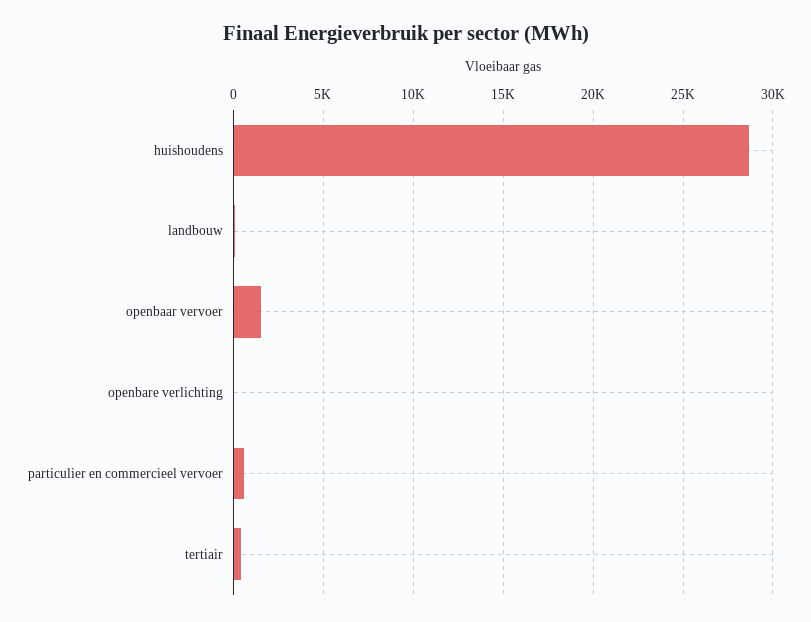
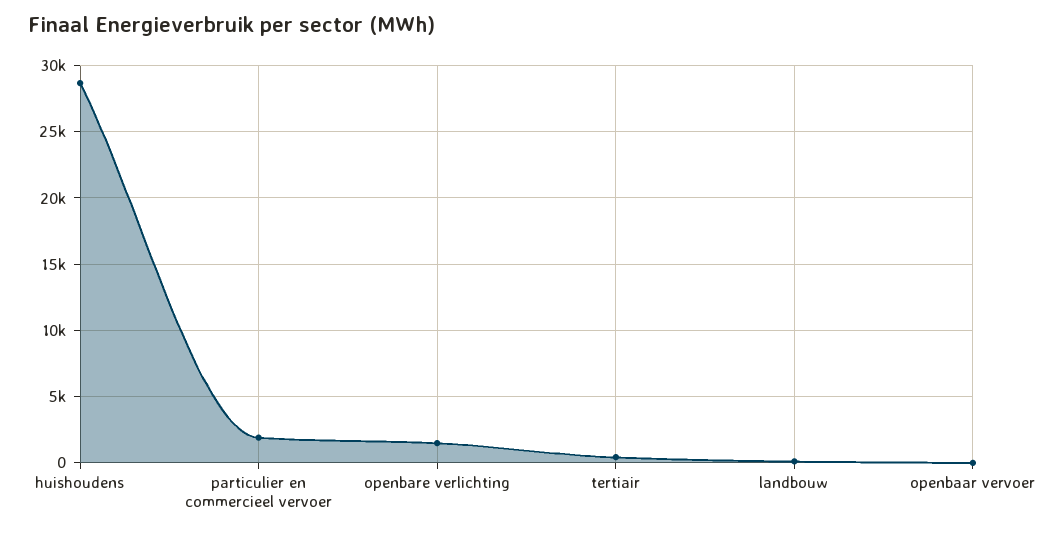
  {
    "huishoudens": 28500,
    "landbouw": 0,
-   "openbaar vervoer": 1500,
+   "openbaar vervoer": 0,
-   "openbare verlichting": 0,
+   "openbare verlichting": 1500,
-   "particulier en commercieel vervoer": 500,
+   "particulier en commercieel vervoer": 2000,
    "tertiair": 500
  }

